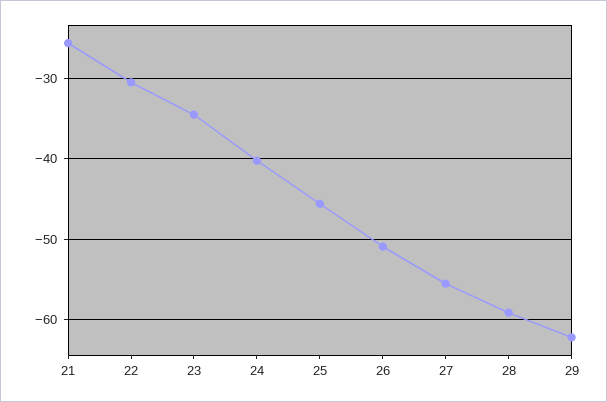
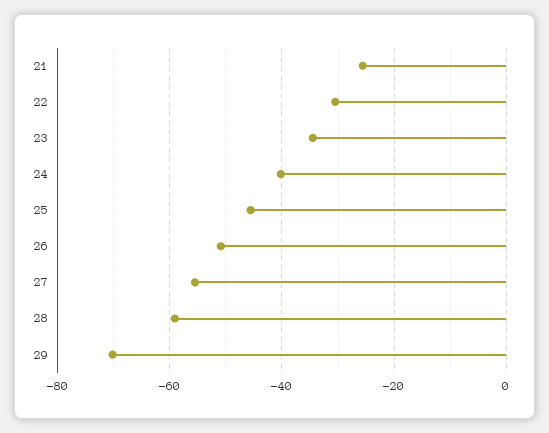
  {
    "21": -26,
    "22": -31,
    "23": -35,
    "24": -40,
    "25": -46,
    "26": -51,
    "27": -56,
    "28": -59,
-   "29": -62
+   "29": -70
  }

